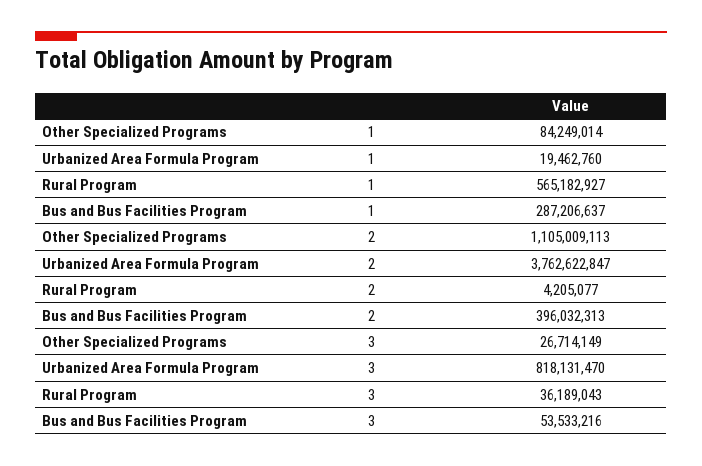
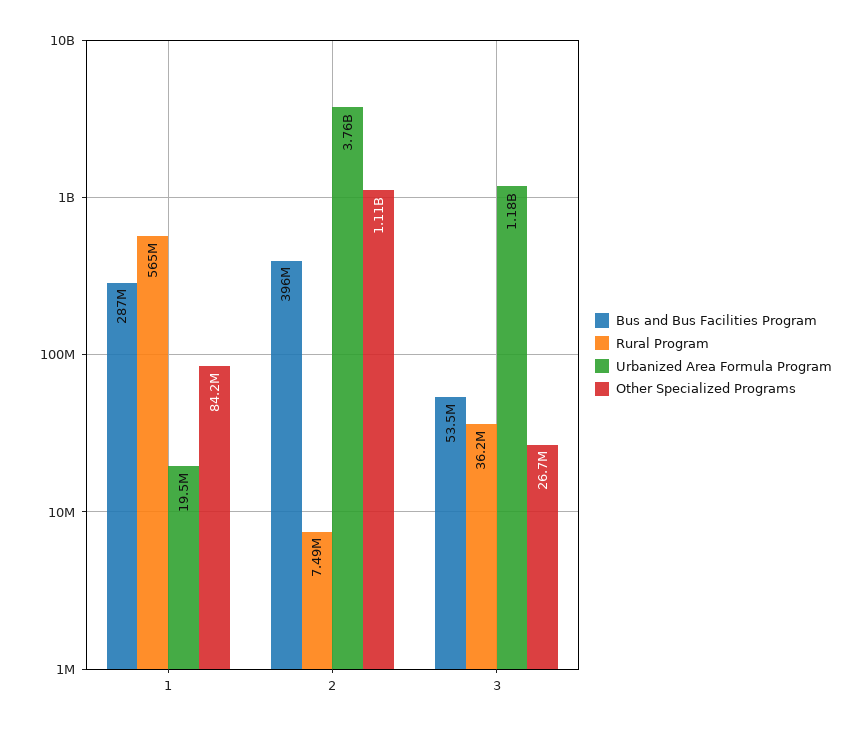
  {
    "Other Specialized Programs": {
      "1": 84249014,
      "2": 1105009113,
      "3": 26714149
    },
    "Urbanized Area Formula Program": {
      "1": 19462760,
      "2": 3762622847,
-     "3": 818131470
+     "3": 1180000000
    },
    "Rural Program": {
      "1": 565182927,
-     "2": 4205077,
+     "2": 7490000,
      "3": 36189043
    },
    "Bus and Bus Facilities Program": {
      "1": 287206637,
      "2": 396032313,
      "3": 53533216
    }
  }

